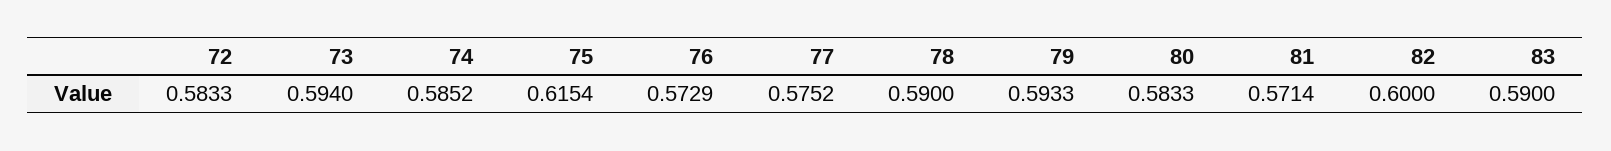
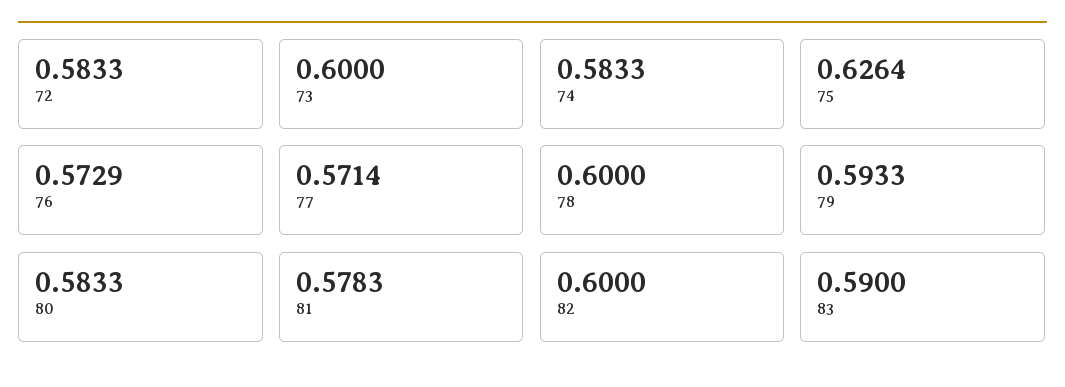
  {
    "72": 0.5833,
-   "73": 0.594,
+   "73": 0.6,
-   "74": 0.5852,
+   "74": 0.5833,
-   "75": 0.6154,
+   "75": 0.6264,
    "76": 0.5729,
-   "77": 0.5752,
+   "77": 0.5714,
-   "78": 0.59,
+   "78": 0.6,
    "79": 0.5933,
    "80": 0.5833,
-   "81": 0.5714,
+   "81": 0.5783,
    "82": 0.6,
    "83": 0.59
  }

